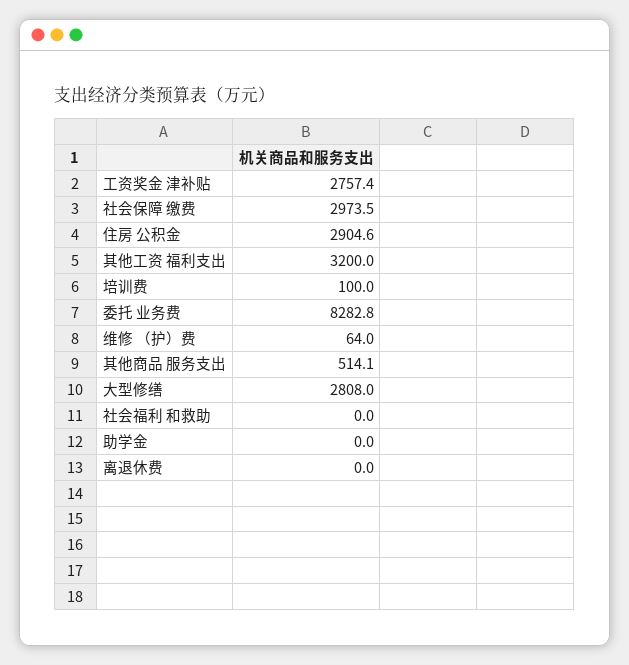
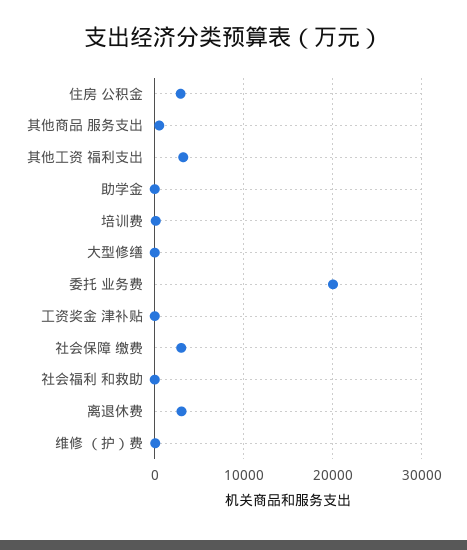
  {
-   "工资奖金 津补贴": 2757.4,
+   "工资奖金 津补贴": 0,
    "社会保障 缴费": 2973.5,
    "住房 公积金": 2904.6,
    "其他工资 福利支出": 3200,
    "培训费": 100,
-   "委托 业务费": 8282.8,
+   "委托 业务费": 20000,
    "维修 （护）费": 64,
    "其他商品 服务支出": 514.1,
-   "大型修缮": 2808,
+   "大型修缮": 0,
    "社会福利 和救助": 0,
    "助学金": 0,
-   "离退休费": 0
+   "离退休费": 3000
  }

